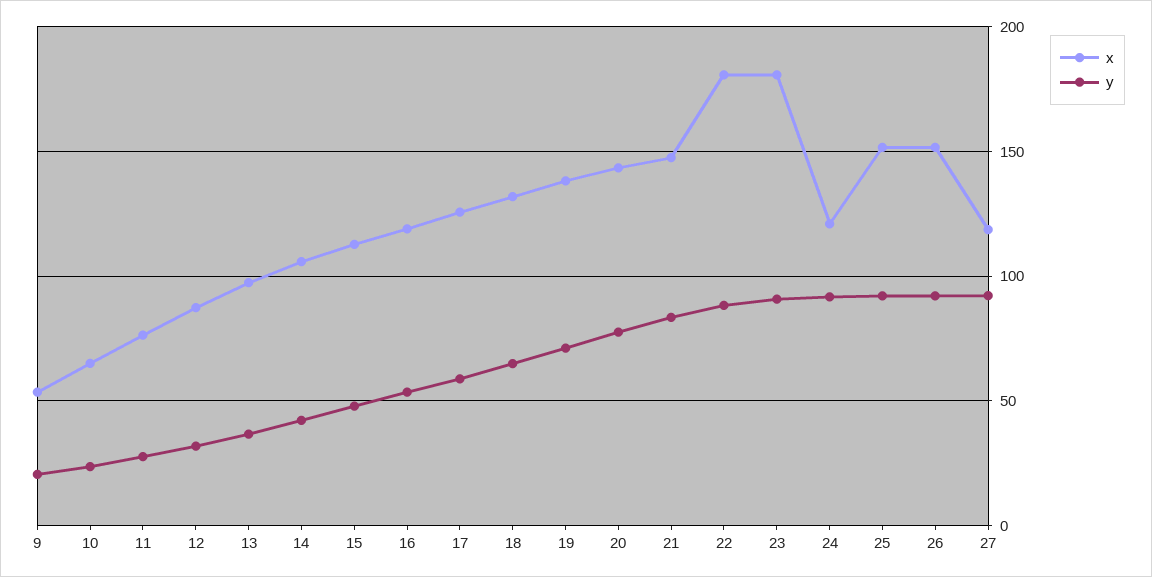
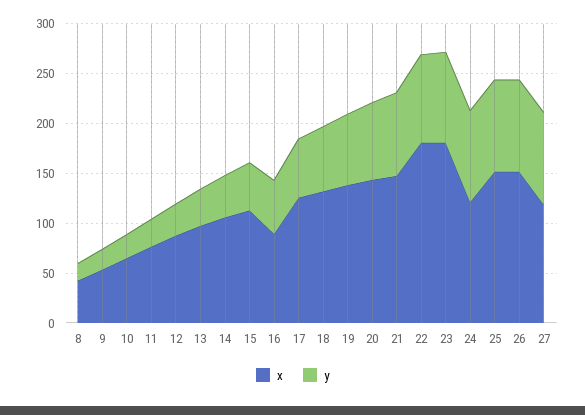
  {
    "x": {
      "9": 55,
      "10": 65,
      "11": 75,
      "12": 85,
      "13": 95,
      "14": 105,
      "15": 115,
-     "16": 120,
+     "16": 90,
      "17": 125,
      "18": 130,
      "19": 140,
      "20": 145,
      "21": 150,
      "22": 180,
      "23": 180,
      "24": 120,
      "25": 150,
      "26": 150,
-     "27": 120
+     "27": 120,
+     "8": 40
    },
    "y": {
      "9": 20,
      "10": 25,
      "11": 30,
      "12": 30,
      "13": 35,
      "14": 40,
      "15": 50,
      "16": 55,
      "17": 60,
      "18": 65,
      "19": 70,
      "20": 80,
      "21": 85,
      "22": 90,
      "23": 90,
      "24": 90,
      "25": 90,
      "26": 90,
-     "27": 90
+     "27": 90,
+     "8": 20
    }
  }

